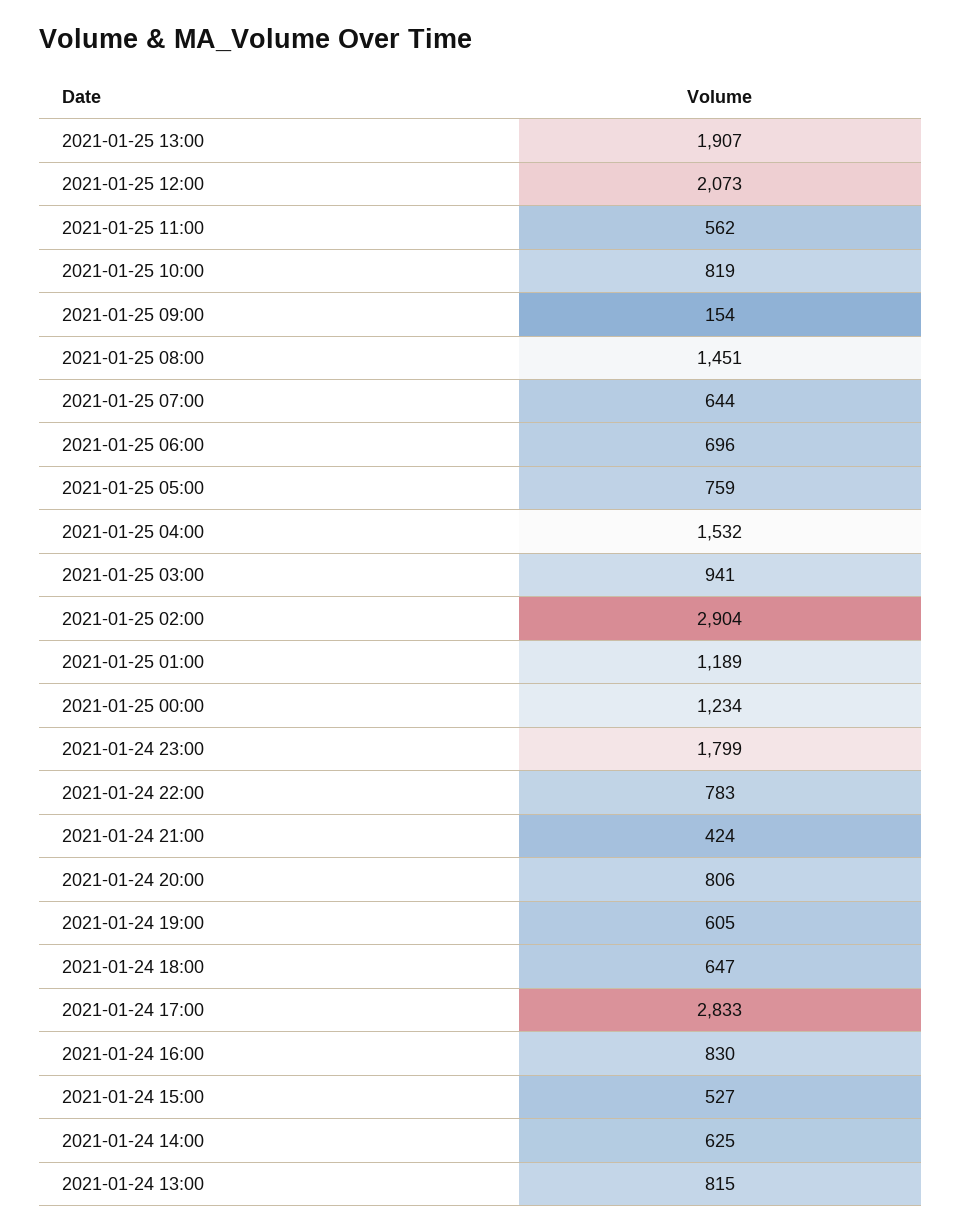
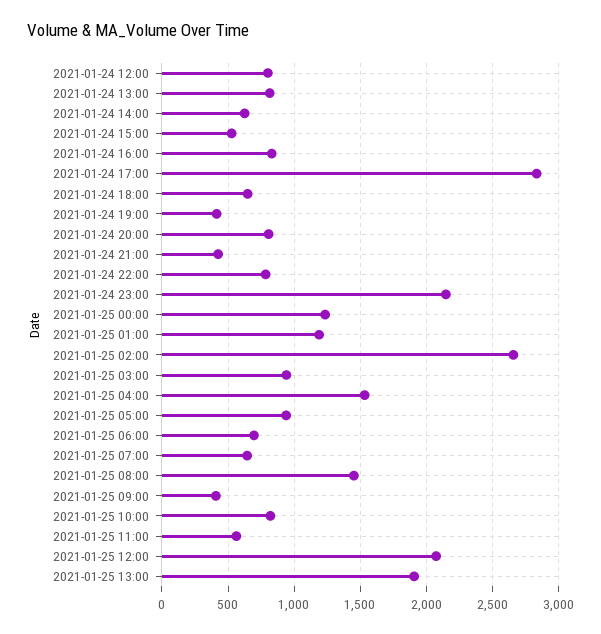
  {
    "2021-01-25 13:00": 1907,
    "2021-01-25 12:00": 2073,
    "2021-01-25 11:00": 562,
    "2021-01-25 10:00": 819,
-   "2021-01-25 09:00": 154,
+   "2021-01-25 09:00": 400,
    "2021-01-25 08:00": 1451,
    "2021-01-25 07:00": 644,
    "2021-01-25 06:00": 696,
-   "2021-01-25 05:00": 759,
+   "2021-01-25 05:00": 950,
    "2021-01-25 04:00": 1532,
    "2021-01-25 03:00": 941,
-   "2021-01-25 02:00": 2904,
+   "2021-01-25 02:00": 2650,
    "2021-01-25 01:00": 1189,
    "2021-01-25 00:00": 1234,
-   "2021-01-24 23:00": 1799,
+   "2021-01-24 23:00": 2150,
    "2021-01-24 22:00": 783,
    "2021-01-24 21:00": 424,
    "2021-01-24 20:00": 806,
-   "2021-01-24 19:00": 605,
+   "2021-01-24 19:00": 400,
    "2021-01-24 18:00": 647,
    "2021-01-24 17:00": 2833,
    "2021-01-24 16:00": 830,
    "2021-01-24 15:00": 527,
    "2021-01-24 14:00": 625,
-   "2021-01-24 13:00": 815
+   "2021-01-24 13:00": 815,
+   "2021-01-24 12:00": 800
  }

